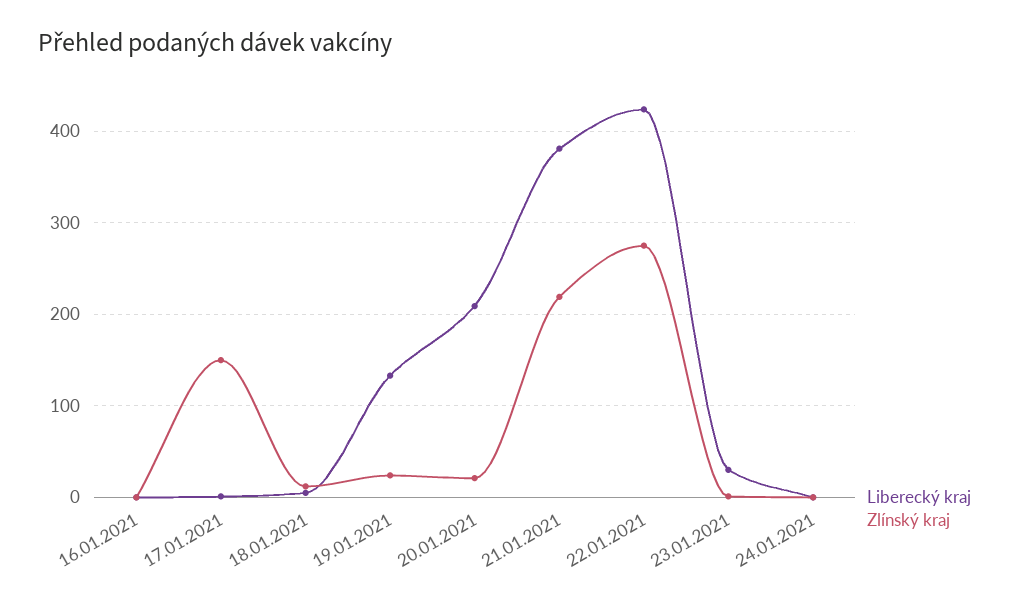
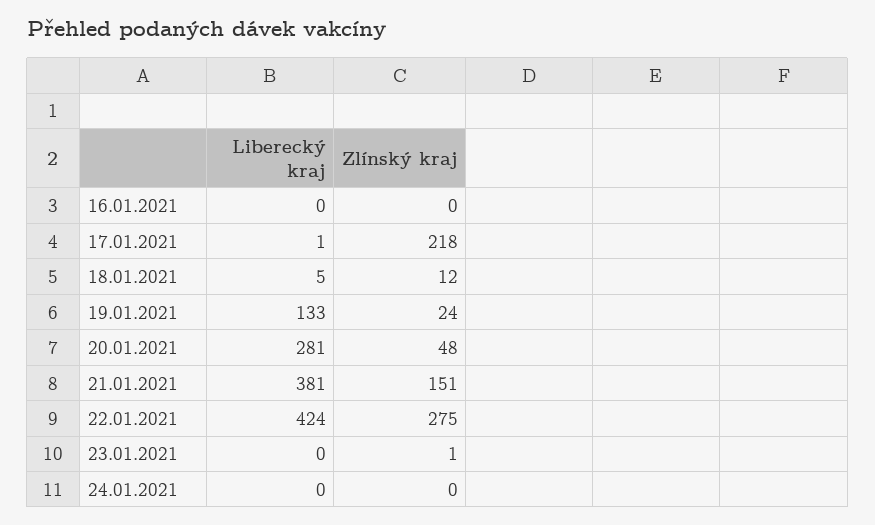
  {
    "Liberecký kraj": {
      "16.01.2021": 0,
      "17.01.2021": 1,
      "18.01.2021": 5,
      "19.01.2021": 133,
-     "20.01.2021": 210,
+     "20.01.2021": 281,
      "21.01.2021": 381,
      "22.01.2021": 424,
-     "23.01.2021": 30,
+     "23.01.2021": 0,
      "24.01.2021": 0
    },
    "Zlínský kraj": {
      "16.01.2021": 0,
-     "17.01.2021": 150,
+     "17.01.2021": 218,
      "18.01.2021": 12,
      "19.01.2021": 24,
-     "20.01.2021": 20,
+     "20.01.2021": 48,
-     "21.01.2021": 220,
+     "21.01.2021": 151,
      "22.01.2021": 275,
      "23.01.2021": 1,
      "24.01.2021": 0
    }
  }

